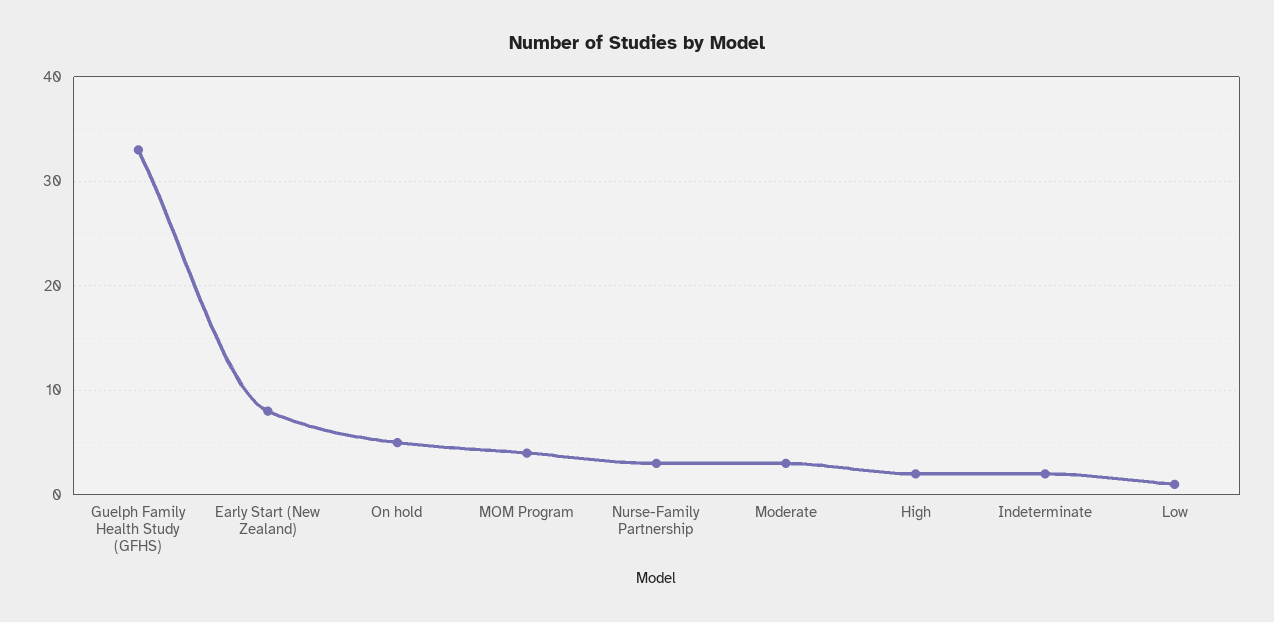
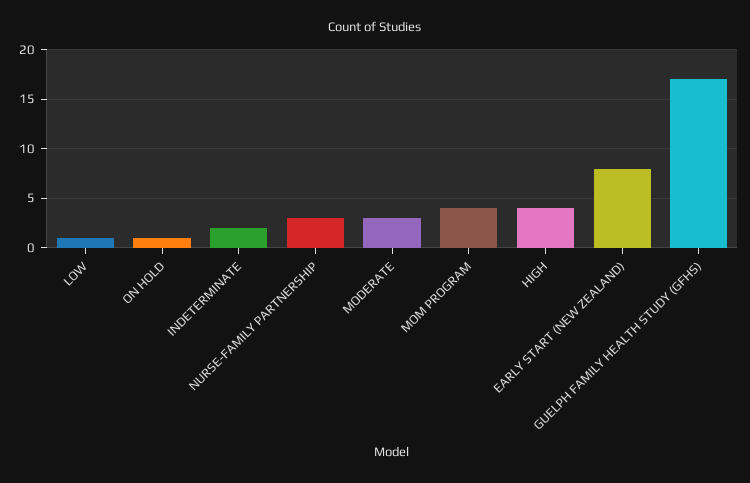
  {
-   "Guelph Family Health Study (GFHS)": 33,
+   "Guelph Family Health Study (GFHS)": 17,
    "Early Start (New Zealand)": 8,
-   "On hold": 5,
+   "On hold": 1,
    "MOM Program": 4,
    "Nurse-Family Partnership": 3,
    "Moderate": 3,
-   "High": 2,
+   "High": 4,
    "Indeterminate": 2,
    "Low": 1
  }

